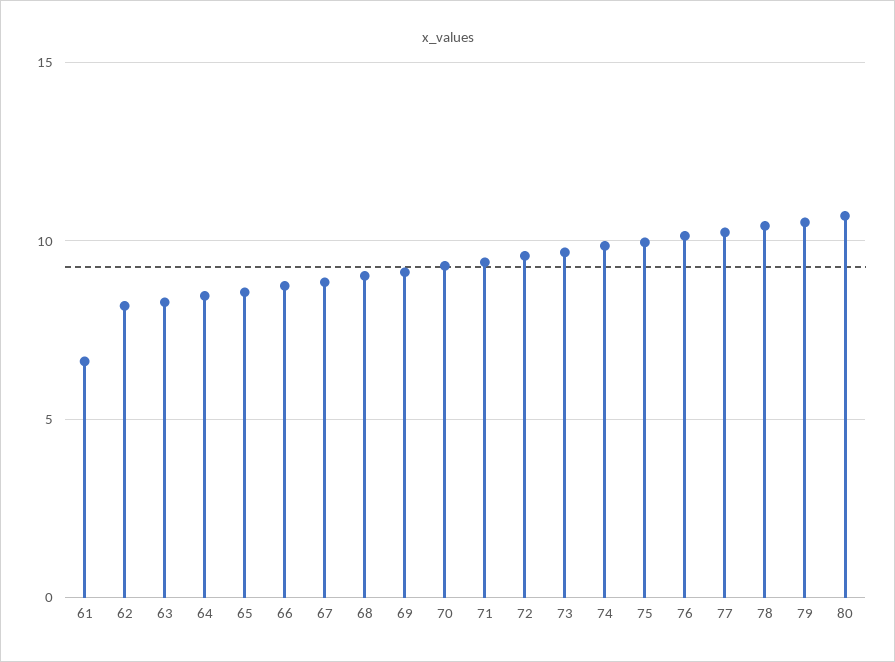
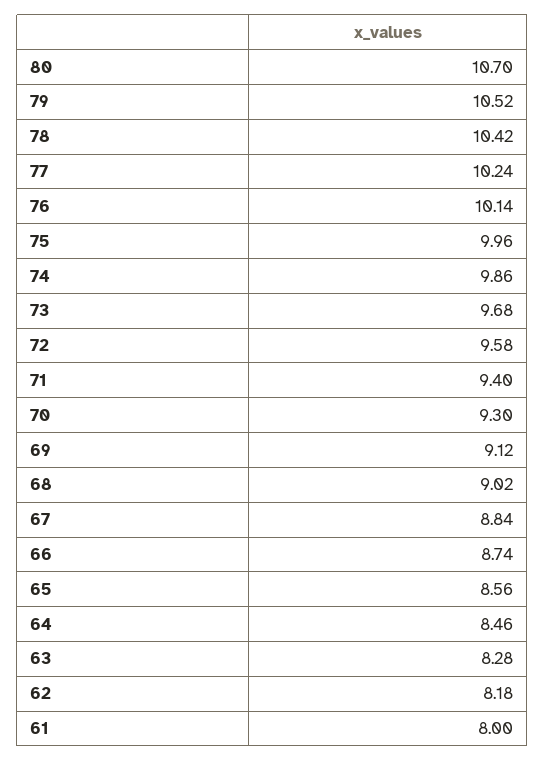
  {
-   "61": 6.5,
+   "61": 8,
    "62": 8.18,
    "63": 8.28,
    "64": 8.46,
    "65": 8.56,
    "66": 8.74,
    "67": 8.84,
    "68": 9.02,
    "69": 9.12,
    "70": 9.3,
    "71": 9.4,
    "72": 9.58,
    "73": 9.68,
    "74": 9.86,
    "75": 9.96,
    "76": 10.14,
    "77": 10.24,
    "78": 10.42,
    "79": 10.52,
    "80": 10.7
  }

